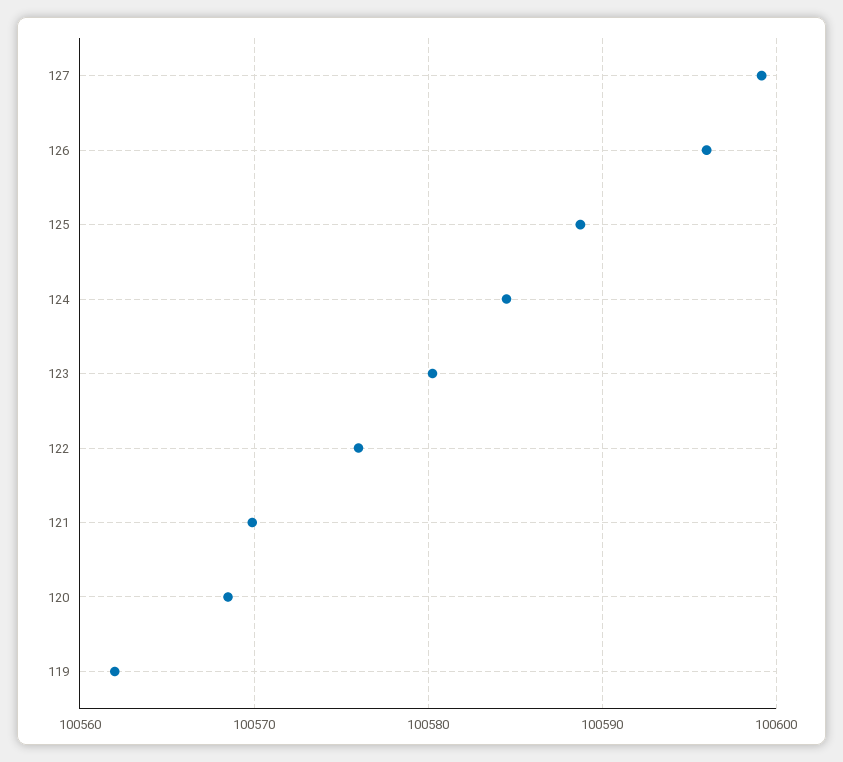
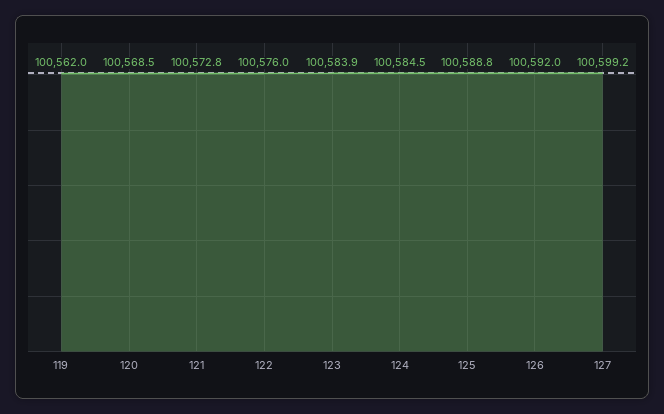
  {
    "127": 100599.2,
-   "126": 100596,
+   "126": 100592,
    "125": 100588.8,
    "124": 100584.5,
-   "123": 100580,
+   "123": 100583.9,
    "122": 100576,
-   "121": 100570,
+   "121": 100572.8,
    "120": 100568.5,
    "119": 100562
  }

